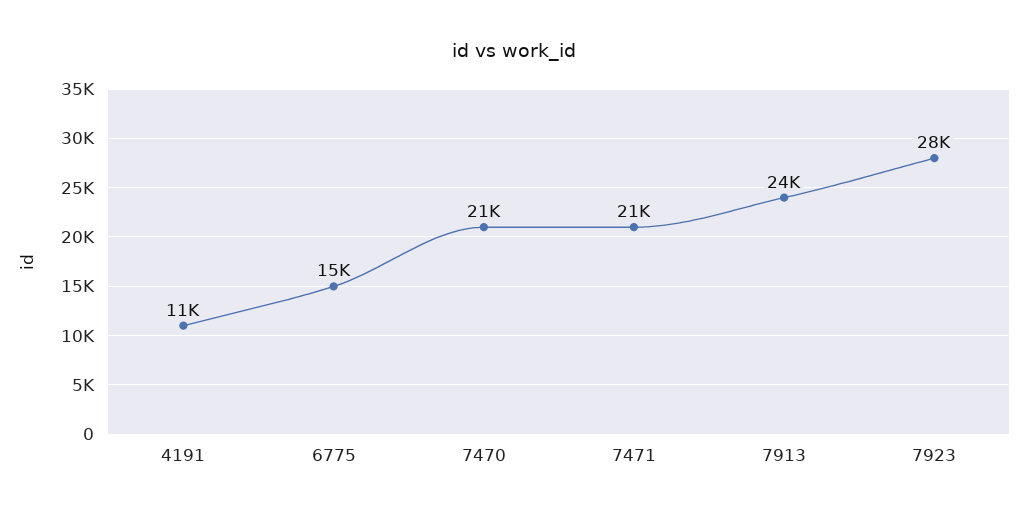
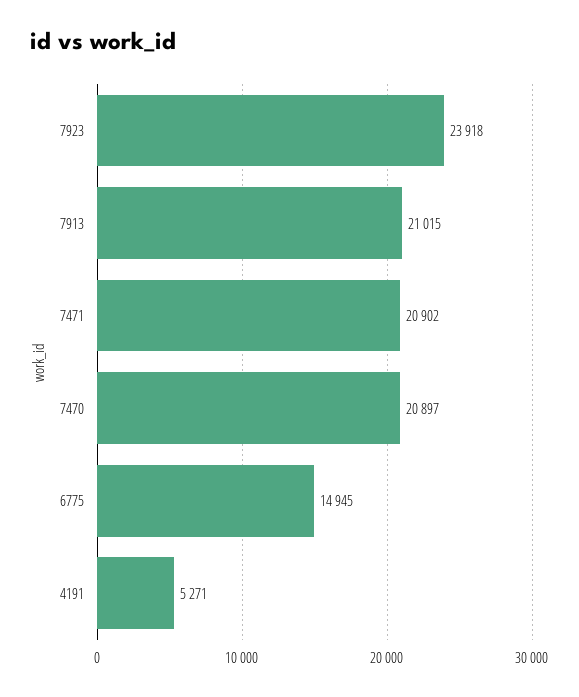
  {
-   "4191": 11000,
+   "4191": 5271,
    "6775": 14945,
    "7470": 20897,
    "7471": 20902,
-   "7913": 24000,
+   "7913": 21015,
-   "7923": 28000
+   "7923": 23918
  }

